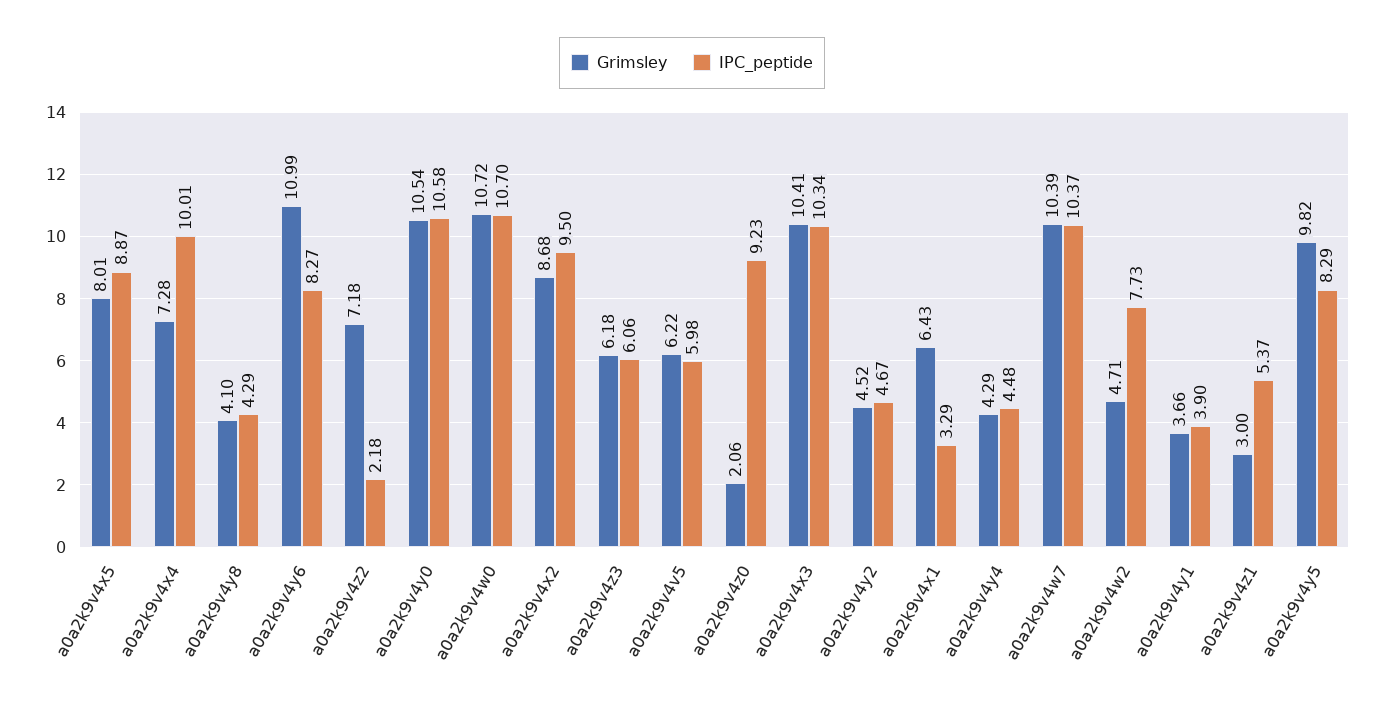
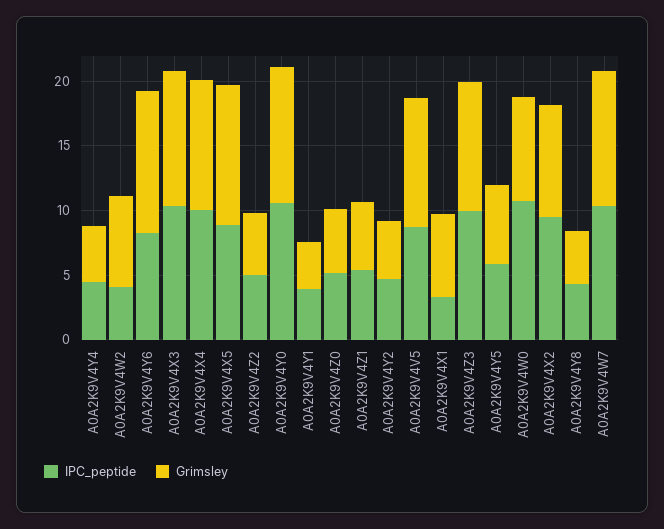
  {
    "Grimsley": {
-     "a0a2k9v4x5": 8.01,
+     "a0a2k9v4x5": 11,
-     "a0a2k9v4x4": 7.28,
+     "a0a2k9v4x4": 10,
      "a0a2k9v4y8": 4.1,
      "a0a2k9v4y6": 10.99,
-     "a0a2k9v4z2": 7.18,
+     "a0a2k9v4z2": 5,
      "a0a2k9v4y0": 10.54,
-     "a0a2k9v4w0": 10.72,
+     "a0a2k9v4w0": 8,
      "a0a2k9v4x2": 8.68,
-     "a0a2k9v4z3": 6.18,
+     "a0a2k9v4z3": 10,
-     "a0a2k9v4v5": 6.22,
+     "a0a2k9v4v5": 10,
-     "a0a2k9v4z0": 2.06,
+     "a0a2k9v4z0": 5,
      "a0a2k9v4x3": 10.41,
      "a0a2k9v4y2": 4.52,
      "a0a2k9v4x1": 6.43,
      "a0a2k9v4y4": 4.29,
      "a0a2k9v4w7": 10.39,
-     "a0a2k9v4w2": 4.71,
+     "a0a2k9v4w2": 7,
      "a0a2k9v4y1": 3.66,
-     "a0a2k9v4z1": 3,
+     "a0a2k9v4z1": 5,
-     "a0a2k9v4y5": 9.82
+     "a0a2k9v4y5": 6
    },
    "IPC_peptide": {
      "a0a2k9v4x5": 8.87,
      "a0a2k9v4x4": 10.01,
      "a0a2k9v4y8": 4.29,
      "a0a2k9v4y6": 8.27,
-     "a0a2k9v4z2": 2.18,
+     "a0a2k9v4z2": 5,
      "a0a2k9v4y0": 10.58,
      "a0a2k9v4w0": 10.7,
      "a0a2k9v4x2": 9.5,
-     "a0a2k9v4z3": 6.06,
+     "a0a2k9v4z3": 10,
-     "a0a2k9v4v5": 5.98,
+     "a0a2k9v4v5": 9,
-     "a0a2k9v4z0": 9.23,
+     "a0a2k9v4z0": 5,
      "a0a2k9v4x3": 10.34,
      "a0a2k9v4y2": 4.67,
      "a0a2k9v4x1": 3.29,
      "a0a2k9v4y4": 4.48,
      "a0a2k9v4w7": 10.37,
-     "a0a2k9v4w2": 7.73,
+     "a0a2k9v4w2": 4,
      "a0a2k9v4y1": 3.9,
      "a0a2k9v4z1": 5.37,
-     "a0a2k9v4y5": 8.29
+     "a0a2k9v4y5": 6
    }
  }

